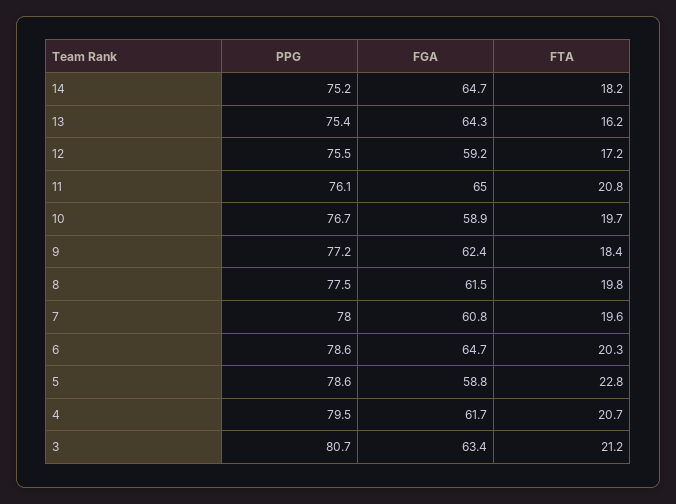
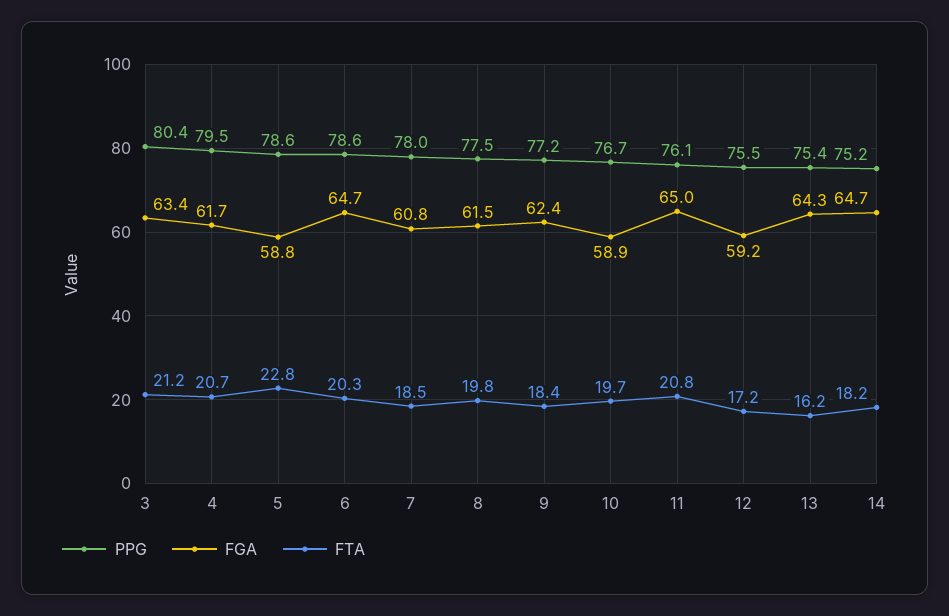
  {
    "PPG": {
      "14": 75.2,
      "13": 75.4,
      "12": 75.5,
      "11": 76.1,
      "10": 76.7,
      "9": 77.2,
      "8": 77.5,
      "7": 78,
      "6": 78.6,
      "5": 78.6,
      "4": 79.5,
-     "3": 80.7
+     "3": 80.4
    },
    "FGA": {
      "14": 64.7,
      "13": 64.3,
      "12": 59.2,
      "11": 65,
      "10": 58.9,
      "9": 62.4,
      "8": 61.5,
      "7": 60.8,
      "6": 64.7,
      "5": 58.8,
      "4": 61.7,
      "3": 63.4
    },
    "FTA": {
      "14": 18.2,
      "13": 16.2,
      "12": 17.2,
      "11": 20.8,
      "10": 19.7,
      "9": 18.4,
      "8": 19.8,
-     "7": 19.6,
+     "7": 18.5,
      "6": 20.3,
      "5": 22.8,
      "4": 20.7,
      "3": 21.2
    }
  }

